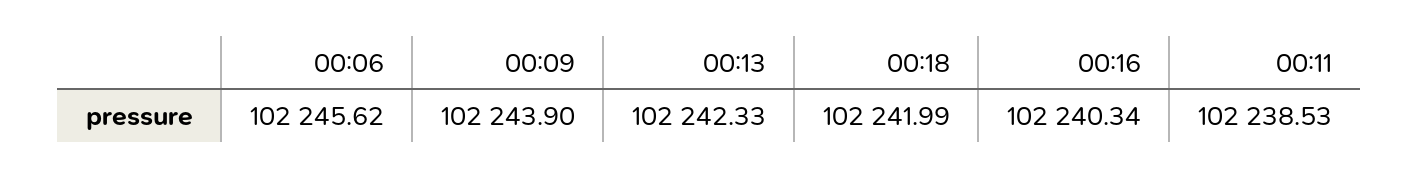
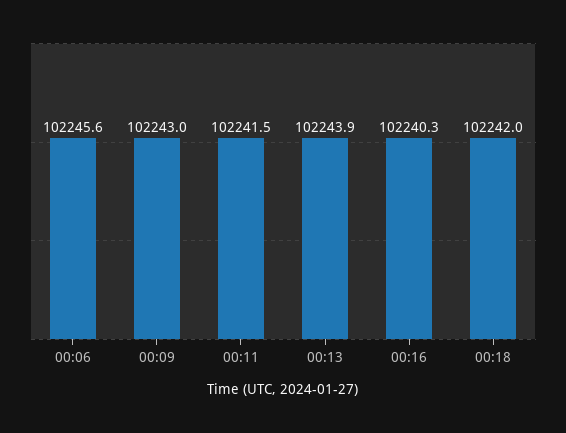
  {
    "00:06": 102245.62,
-   "00:09": 102243.9,
+   "00:09": 102243,
-   "00:13": 102242.33,
+   "00:13": 102243.9,
    "00:18": 102241.99,
    "00:16": 102240.34,
-   "00:11": 102238.53
+   "00:11": 102241.5
  }

